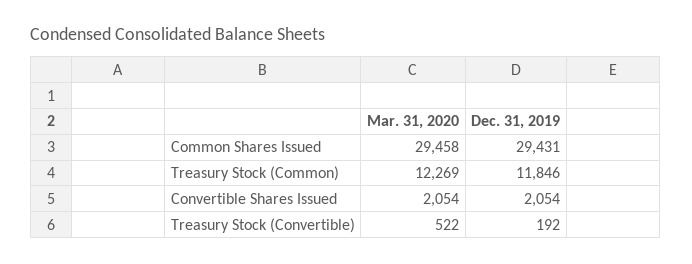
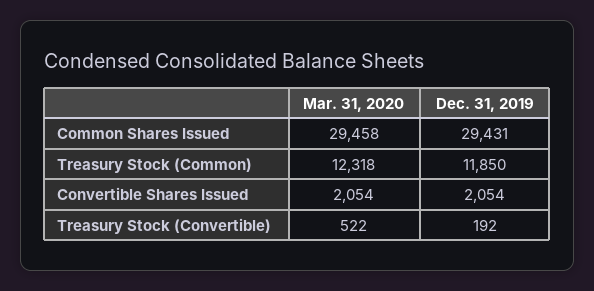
  {
    "Mar. 31, 2020": {
      "Common Shares Issued": 29458,
-     "Treasury Stock (Common)": 12269,
+     "Treasury Stock (Common)": 12318,
      "Convertible Shares Issued": 2054,
      "Treasury Stock (Convertible)": 522
    },
    "Dec. 31, 2019": {
      "Common Shares Issued": 29431,
-     "Treasury Stock (Common)": 11846,
+     "Treasury Stock (Common)": 11850,
      "Convertible Shares Issued": 2054,
      "Treasury Stock (Convertible)": 192
    }
  }

